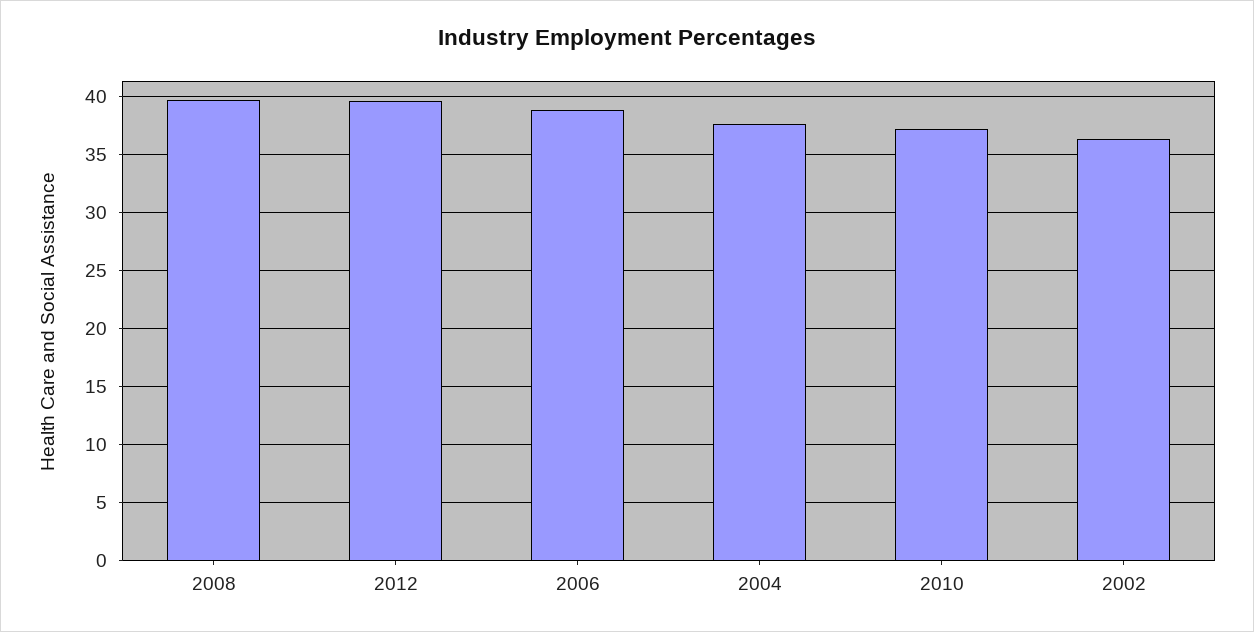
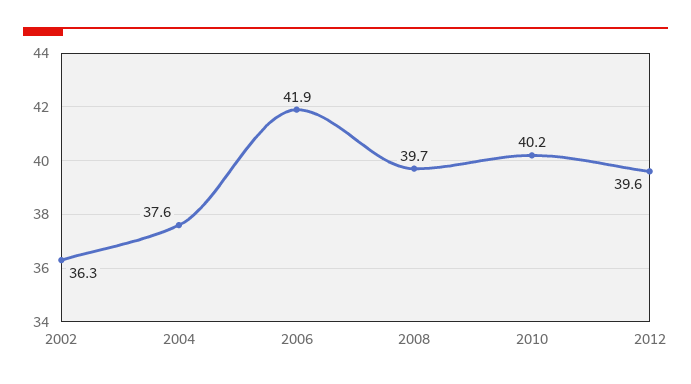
  {
    "2008": 39.7,
    "2012": 39.6,
-   "2006": 39,
+   "2006": 41.9,
    "2004": 37.6,
-   "2010": 37,
+   "2010": 40.2,
    "2002": 36.3
  }

